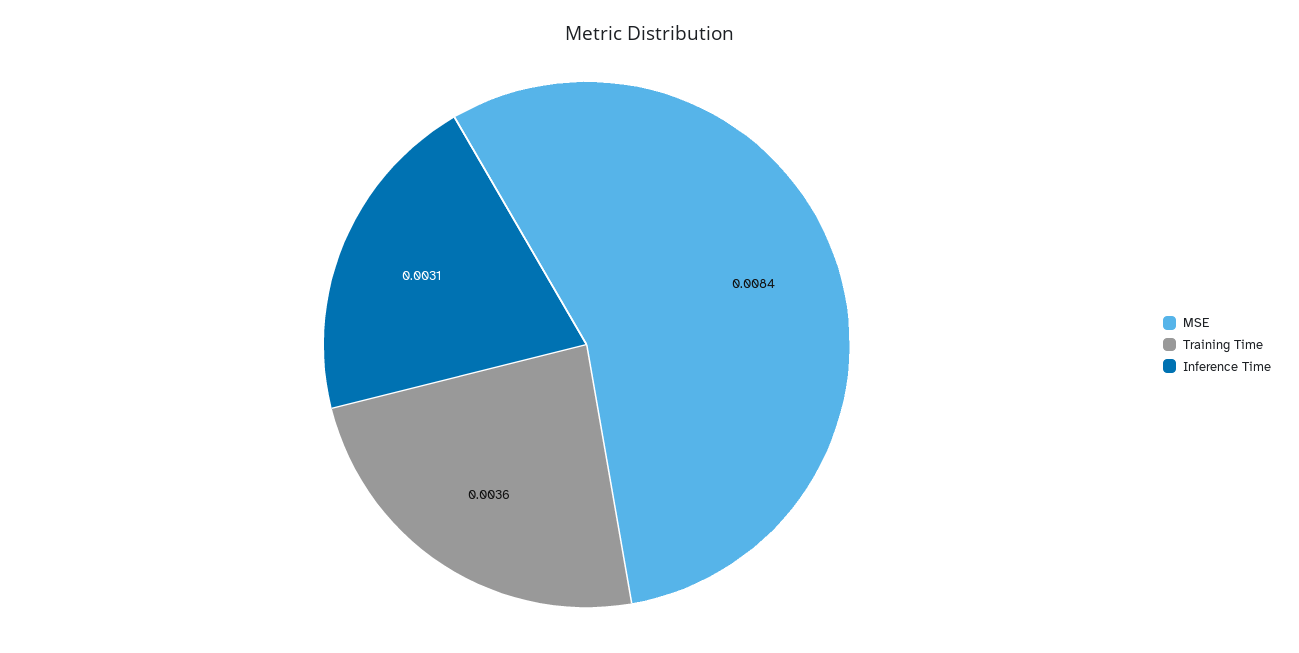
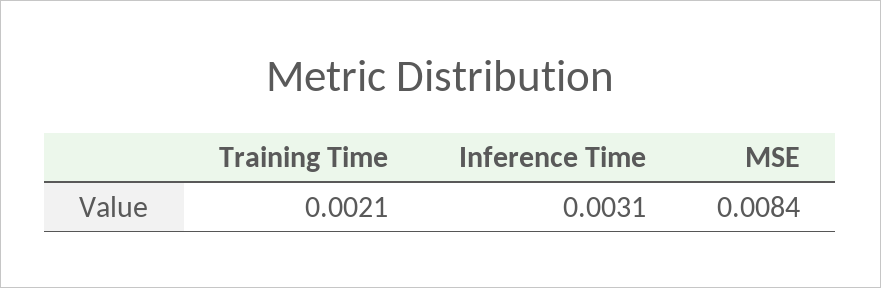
  {
    "MSE": 0.0084,
-   "Training Time": 0.0036,
+   "Training Time": 0.0021,
    "Inference Time": 0.0031
  }

